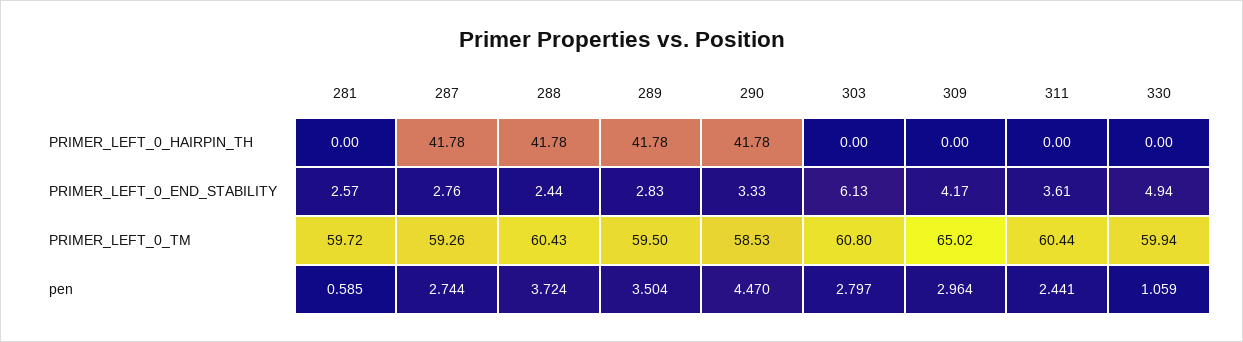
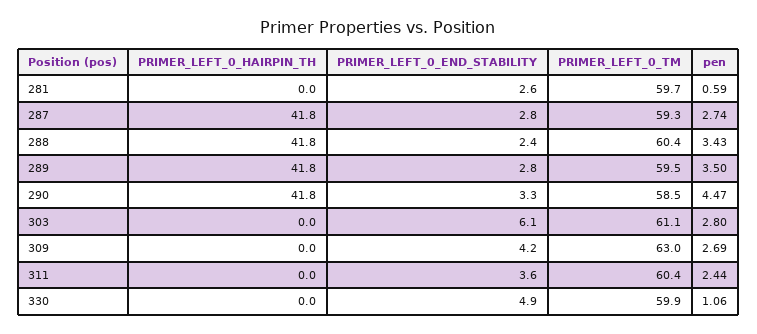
  {
    "281": {
      "PRIMER_LEFT_0_HAIRPIN_TH": 0,
      "PRIMER_LEFT_0_END_STABILITY": 2.57,
      "PRIMER_LEFT_0_TM": 59.72,
      "pen": 0.585
    },
    "287": {
      "PRIMER_LEFT_0_HAIRPIN_TH": 41.78,
      "PRIMER_LEFT_0_END_STABILITY": 2.76,
      "PRIMER_LEFT_0_TM": 59.26,
      "pen": 2.744
    },
    "288": {
      "PRIMER_LEFT_0_HAIRPIN_TH": 41.78,
      "PRIMER_LEFT_0_END_STABILITY": 2.44,
      "PRIMER_LEFT_0_TM": 60.43,
-     "pen": 3.724
+     "pen": 3.43
    },
    "289": {
      "PRIMER_LEFT_0_HAIRPIN_TH": 41.78,
      "PRIMER_LEFT_0_END_STABILITY": 2.83,
      "PRIMER_LEFT_0_TM": 59.5,
      "pen": 3.504
    },
    "290": {
      "PRIMER_LEFT_0_HAIRPIN_TH": 41.78,
      "PRIMER_LEFT_0_END_STABILITY": 3.33,
      "PRIMER_LEFT_0_TM": 58.53,
      "pen": 4.47
    },
    "303": {
      "PRIMER_LEFT_0_HAIRPIN_TH": 0,
      "PRIMER_LEFT_0_END_STABILITY": 6.13,
-     "PRIMER_LEFT_0_TM": 60.8,
+     "PRIMER_LEFT_0_TM": 61.1,
      "pen": 2.797
    },
    "309": {
      "PRIMER_LEFT_0_HAIRPIN_TH": 0,
      "PRIMER_LEFT_0_END_STABILITY": 4.17,
-     "PRIMER_LEFT_0_TM": 65.02,
+     "PRIMER_LEFT_0_TM": 63,
-     "pen": 2.964
+     "pen": 2.69
    },
    "311": {
      "PRIMER_LEFT_0_HAIRPIN_TH": 0,
      "PRIMER_LEFT_0_END_STABILITY": 3.61,
      "PRIMER_LEFT_0_TM": 60.44,
      "pen": 2.441
    },
    "330": {
      "PRIMER_LEFT_0_HAIRPIN_TH": 0,
      "PRIMER_LEFT_0_END_STABILITY": 4.94,
      "PRIMER_LEFT_0_TM": 59.94,
      "pen": 1.059
    }
  }

